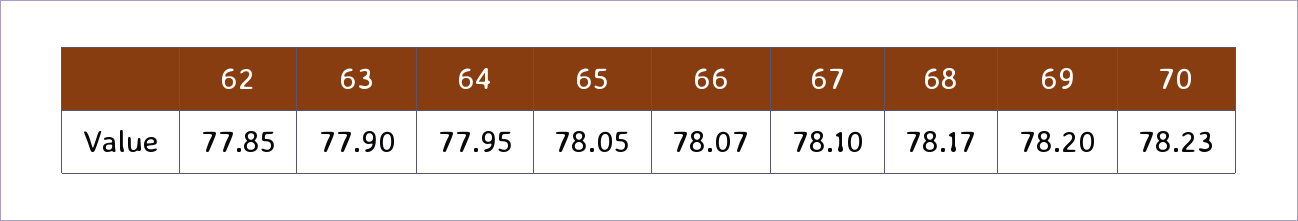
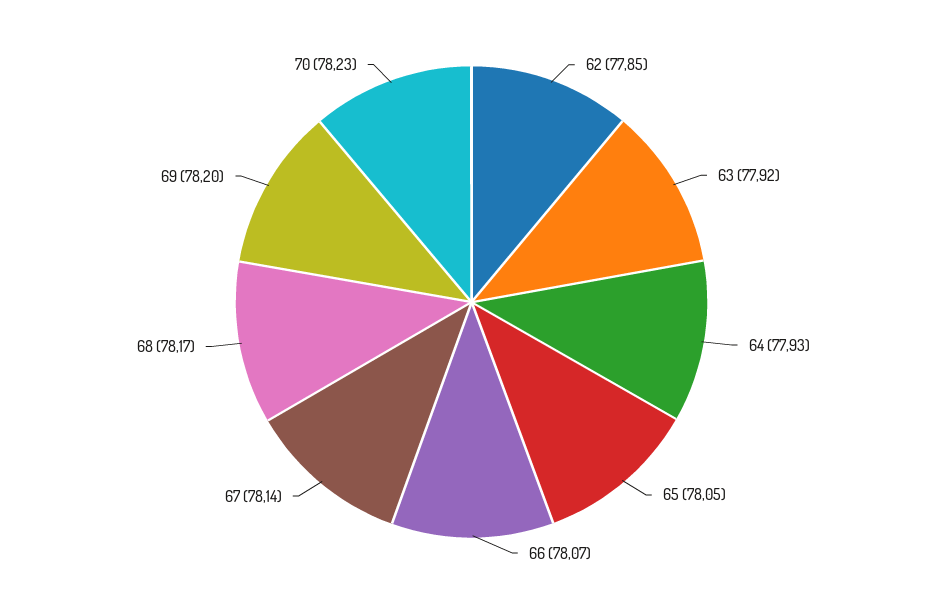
  {
    "62": 77.85,
-   "63": 77.9,
+   "63": 77.92,
-   "64": 77.95,
+   "64": 77.93,
    "65": 78.05,
    "66": 78.07,
-   "67": 78.1,
+   "67": 78.14,
    "68": 78.17,
    "69": 78.2,
    "70": 78.23
  }

